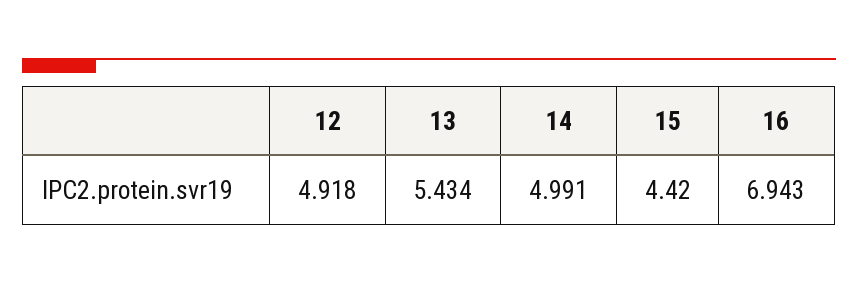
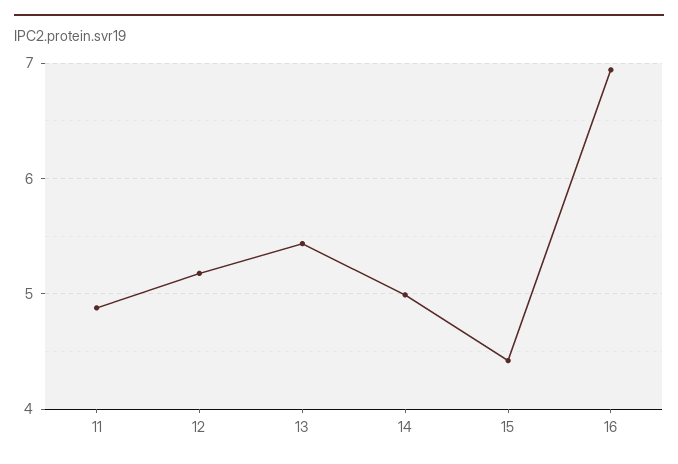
  {
-   "12": 4.918,
+   "12": 5.2,
    "13": 5.434,
    "14": 4.991,
    "15": 4.42,
-   "16": 6.943
+   "16": 6.943,
+   "11": 4.9
  }

